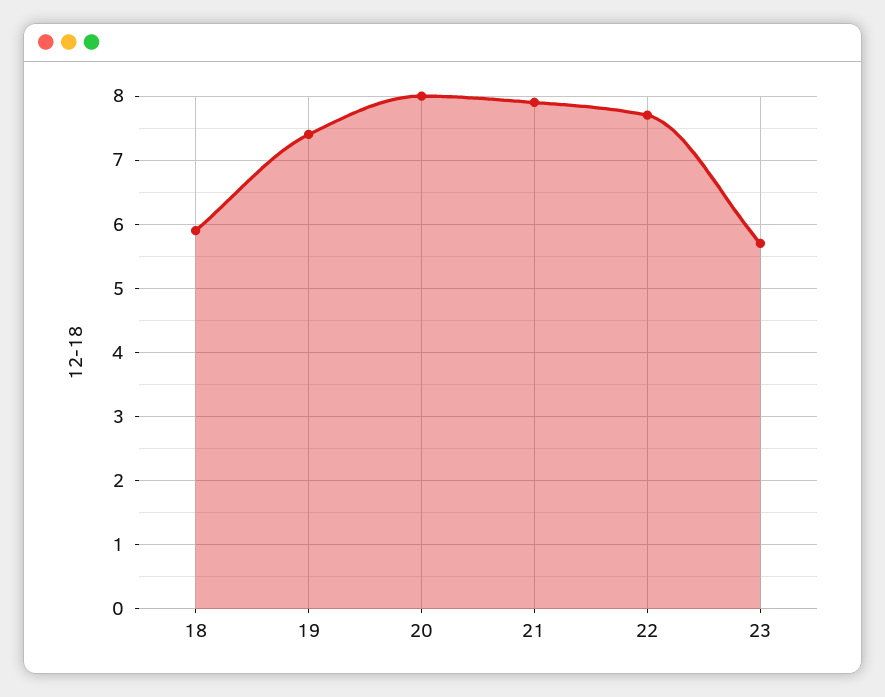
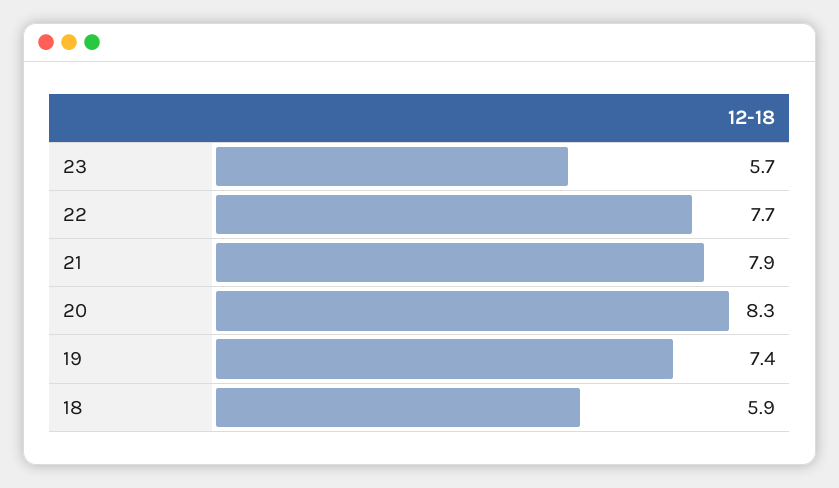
  {
    "18": 5.9,
    "19": 7.4,
-   "20": 8,
+   "20": 8.3,
    "21": 7.9,
    "22": 7.7,
    "23": 5.7
  }

